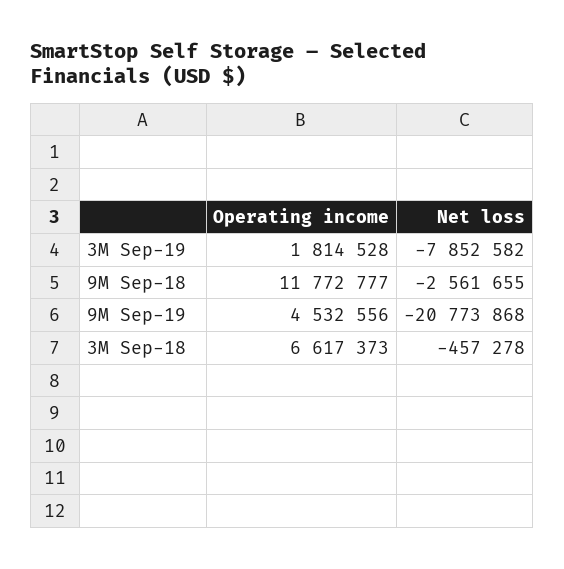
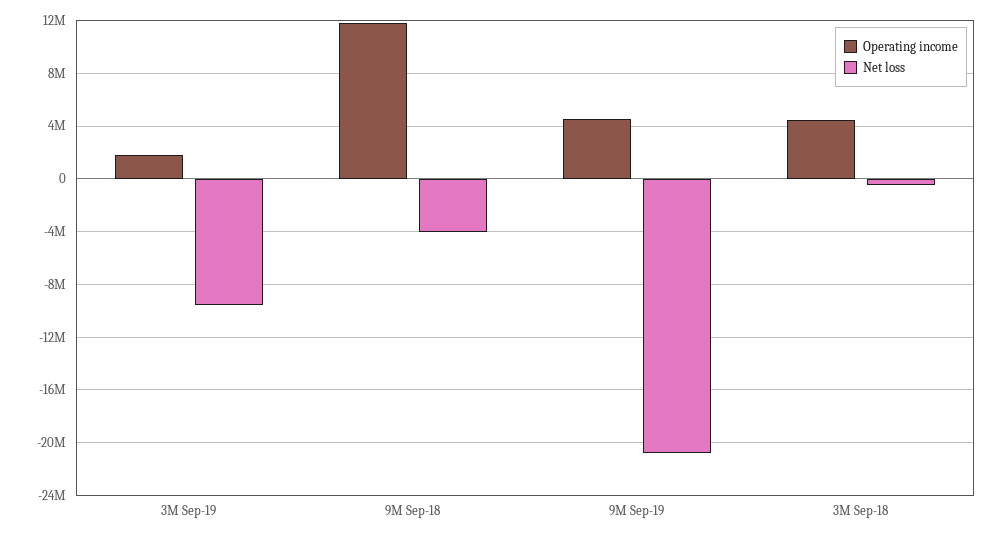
  {
    "Operating income": {
      "3M Sep-19": 1814528,
      "9M Sep-18": 11772777,
      "9M Sep-19": 4532556,
-     "3M Sep-18": 6617373
+     "3M Sep-18": 4500000
    },
    "Net loss": {
-     "3M Sep-19": -7852582,
+     "3M Sep-19": -9500000,
-     "9M Sep-18": -2561655,
+     "9M Sep-18": -4000000,
      "9M Sep-19": -20773868,
      "3M Sep-18": -457278
    }
  }

